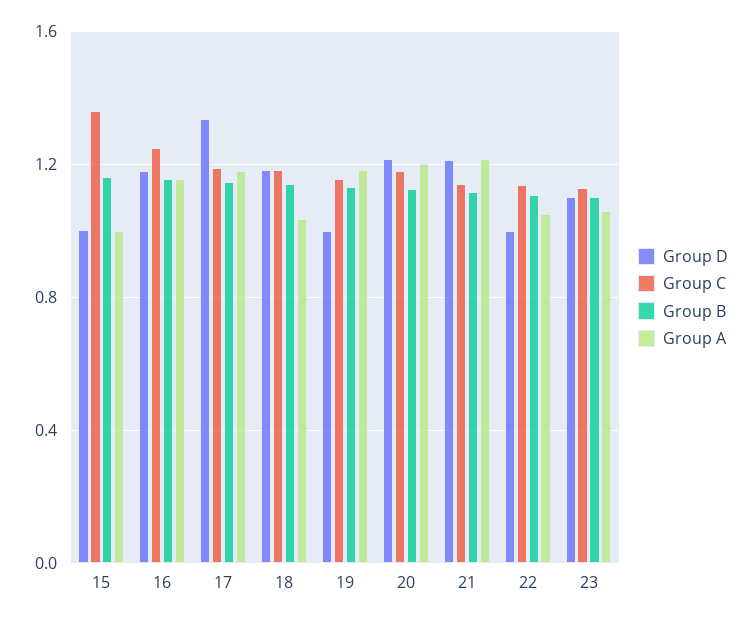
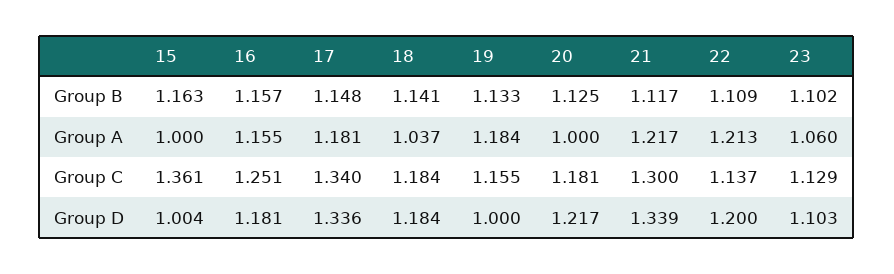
  {
    "Group D": {
      "15": 1.004,
      "16": 1.181,
      "17": 1.336,
      "18": 1.184,
      "19": 1,
      "20": 1.217,
-     "21": 1.2,
+     "21": 1.339,
-     "22": 1,
+     "22": 1.2,
      "23": 1.103
    },
    "Group C": {
      "15": 1.361,
      "16": 1.251,
-     "17": 1.2,
+     "17": 1.34,
      "18": 1.184,
      "19": 1.155,
      "20": 1.181,
-     "21": 1.15,
+     "21": 1.3,
      "22": 1.137,
      "23": 1.129
    },
    "Group B": {
      "15": 1.163,
      "16": 1.157,
      "17": 1.148,
      "18": 1.141,
      "19": 1.133,
      "20": 1.125,
      "21": 1.117,
      "22": 1.109,
      "23": 1.102
    },
    "Group A": {
      "15": 1,
      "16": 1.155,
      "17": 1.181,
      "18": 1.037,
      "19": 1.184,
-     "20": 1.2,
+     "20": 1,
      "21": 1.217,
-     "22": 1.05,
+     "22": 1.213,
      "23": 1.06
    }
  }

